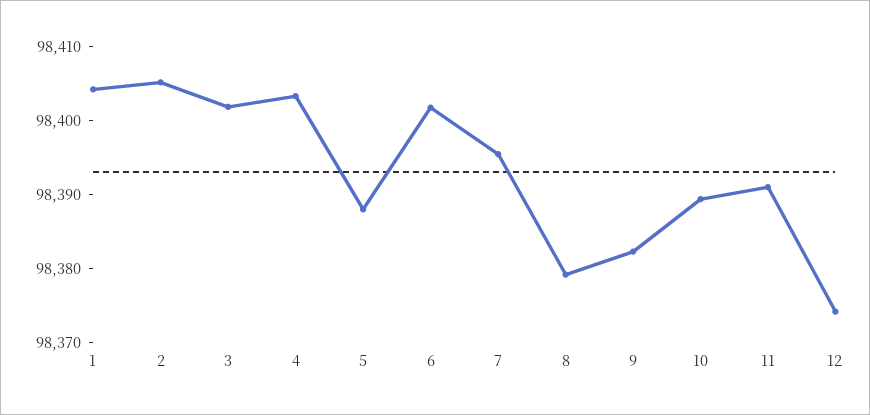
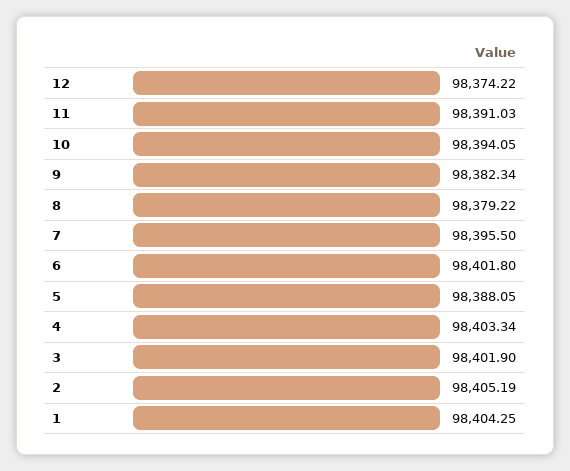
  {
    "1": 98404.25,
    "2": 98405.19,
    "3": 98401.9,
    "4": 98403.34,
    "5": 98388.05,
    "6": 98401.8,
    "7": 98395.5,
    "8": 98379.22,
    "9": 98382.34,
-   "10": 98390,
+   "10": 98394.05,
    "11": 98391.03,
    "12": 98374.22
  }

